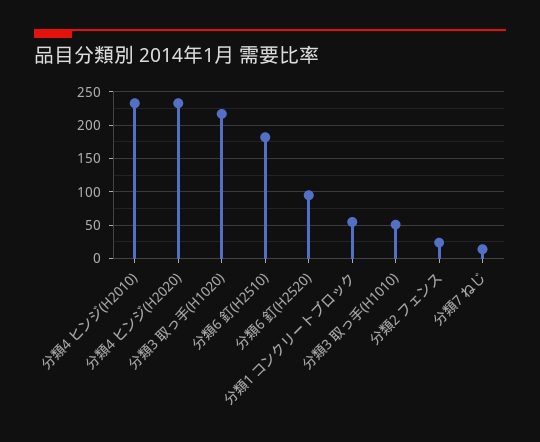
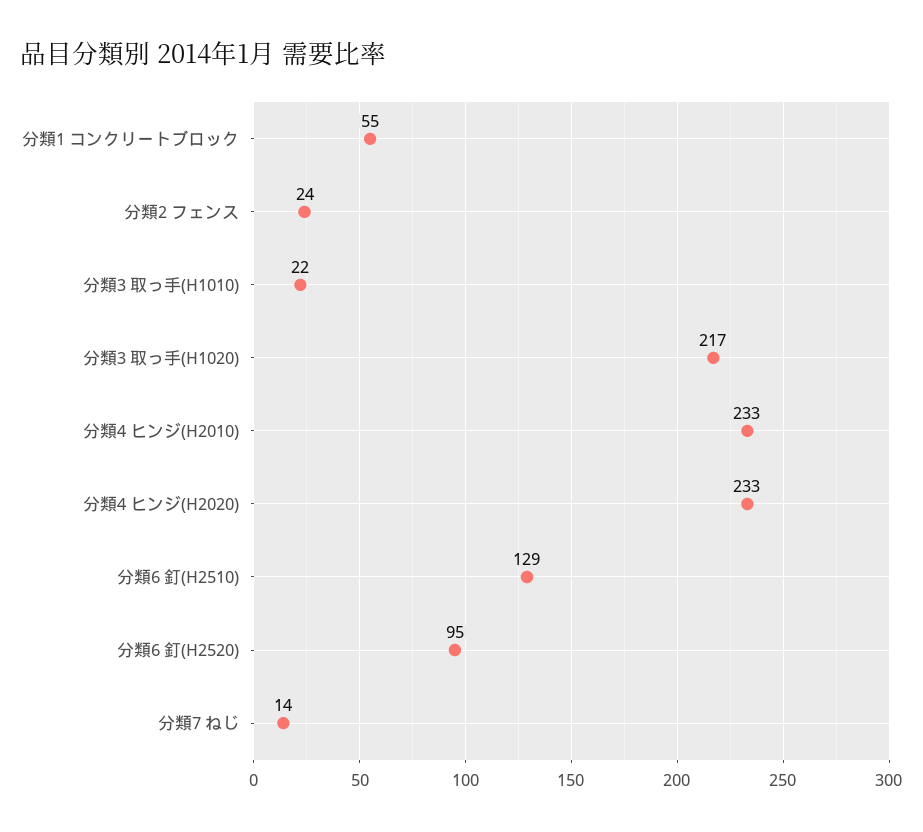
  {
    "分類4 ヒンジ(H2010)": 233,
    "分類4 ヒンジ(H2020)": 233,
    "分類3 取っ手(H1020)": 217,
-   "分類6 釘(H2510)": 180,
+   "分類6 釘(H2510)": 129,
    "分類6 釘(H2520)": 95,
    "分類1 コンクリートブロック": 55,
-   "分類3 取っ手(H1010)": 50,
+   "分類3 取っ手(H1010)": 22,
    "分類2 フェンス": 24,
    "分類7 ねじ": 14
  }

